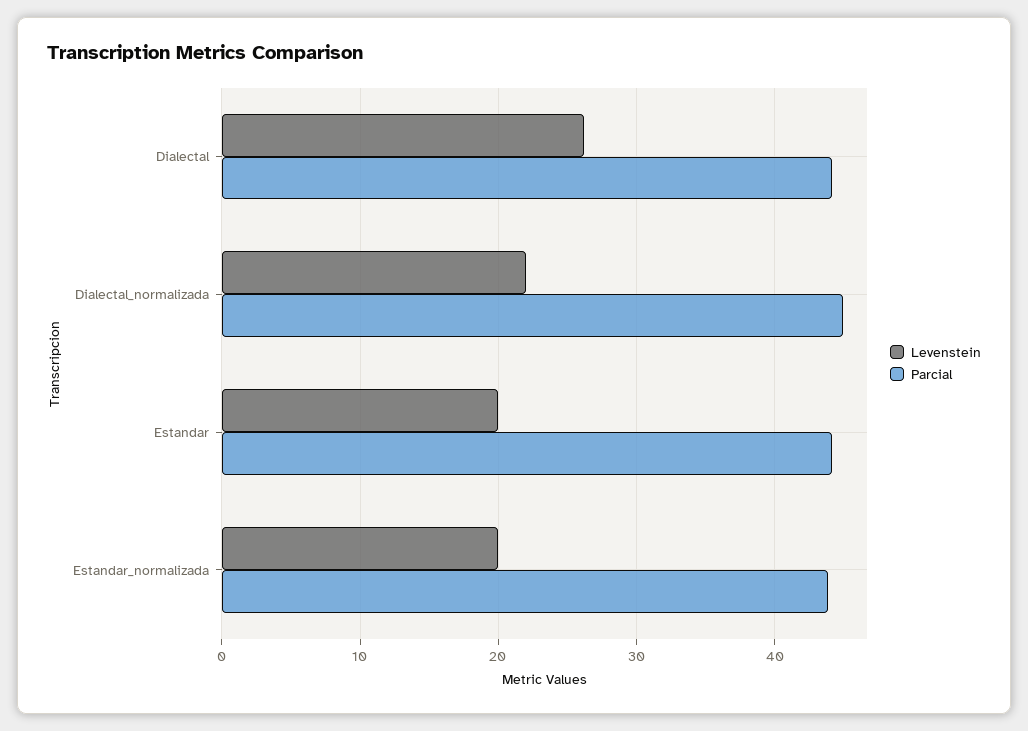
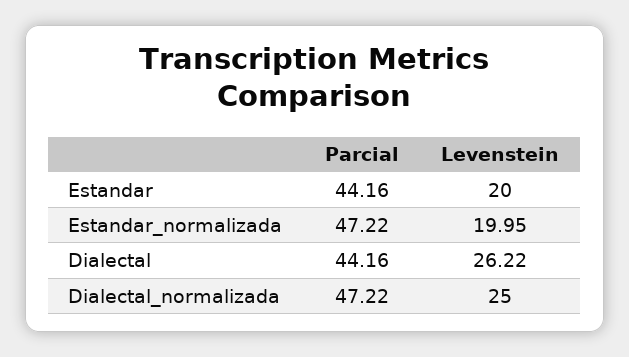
  {
    "Levenstein": {
      "Dialectal": 26.22,
-     "Dialectal_normalizada": 22,
+     "Dialectal_normalizada": 25,
      "Estandar": 20,
      "Estandar_normalizada": 19.95
    },
    "Parcial": {
      "Dialectal": 44.16,
-     "Dialectal_normalizada": 45,
+     "Dialectal_normalizada": 47.22,
      "Estandar": 44.16,
-     "Estandar_normalizada": 44
+     "Estandar_normalizada": 47.22
    }
  }

